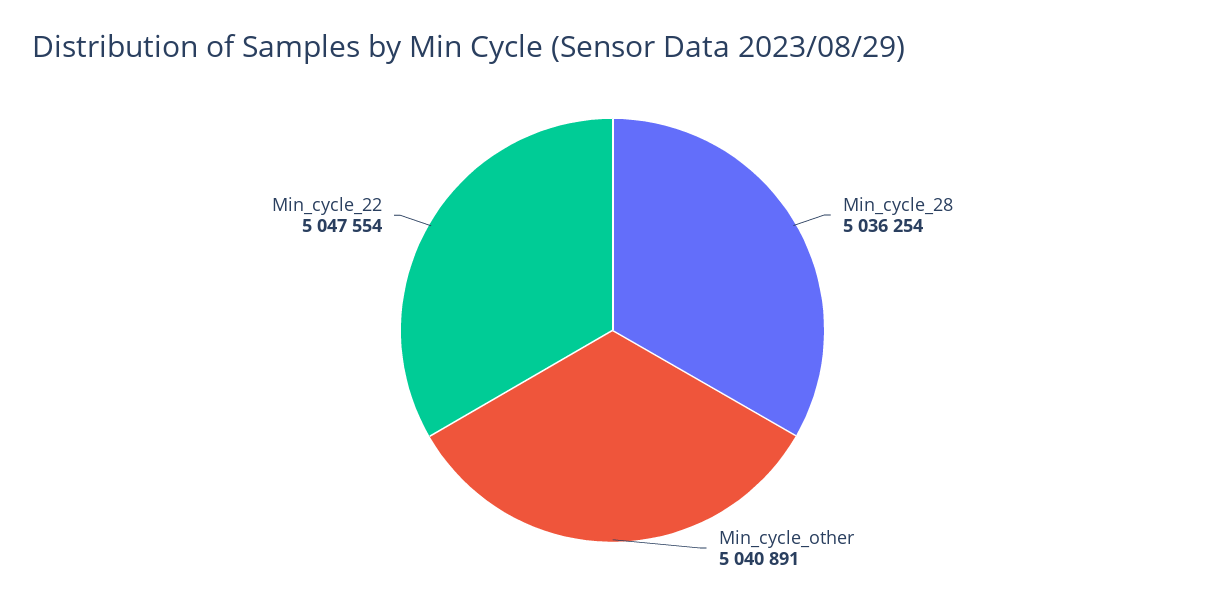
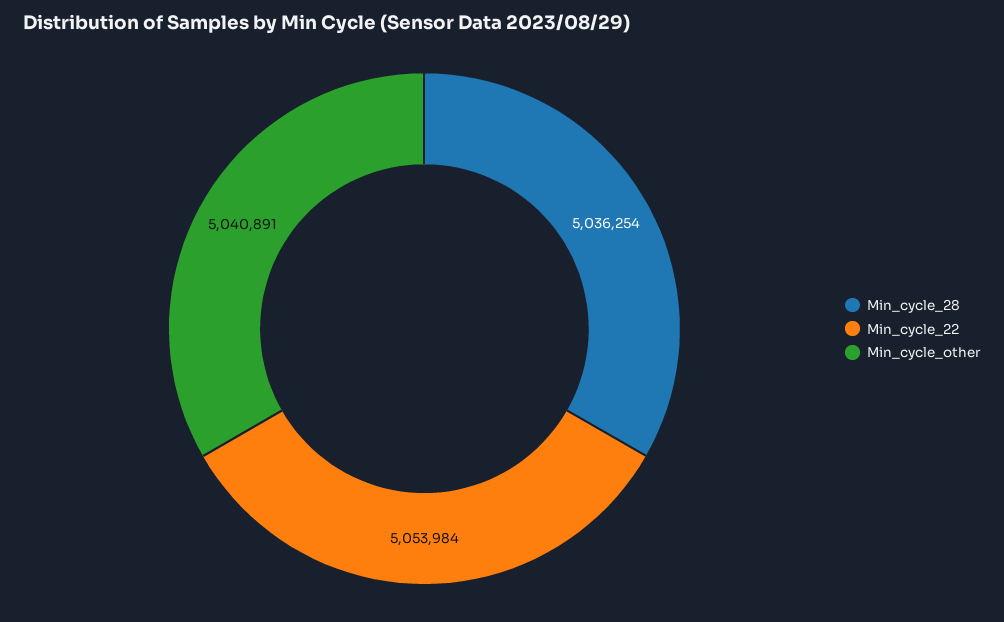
  {
    "Min_cycle_28": 5036254,
    "Min_cycle_other": 5040891,
-   "Min_cycle_22": 5047554
+   "Min_cycle_22": 5053984
  }

